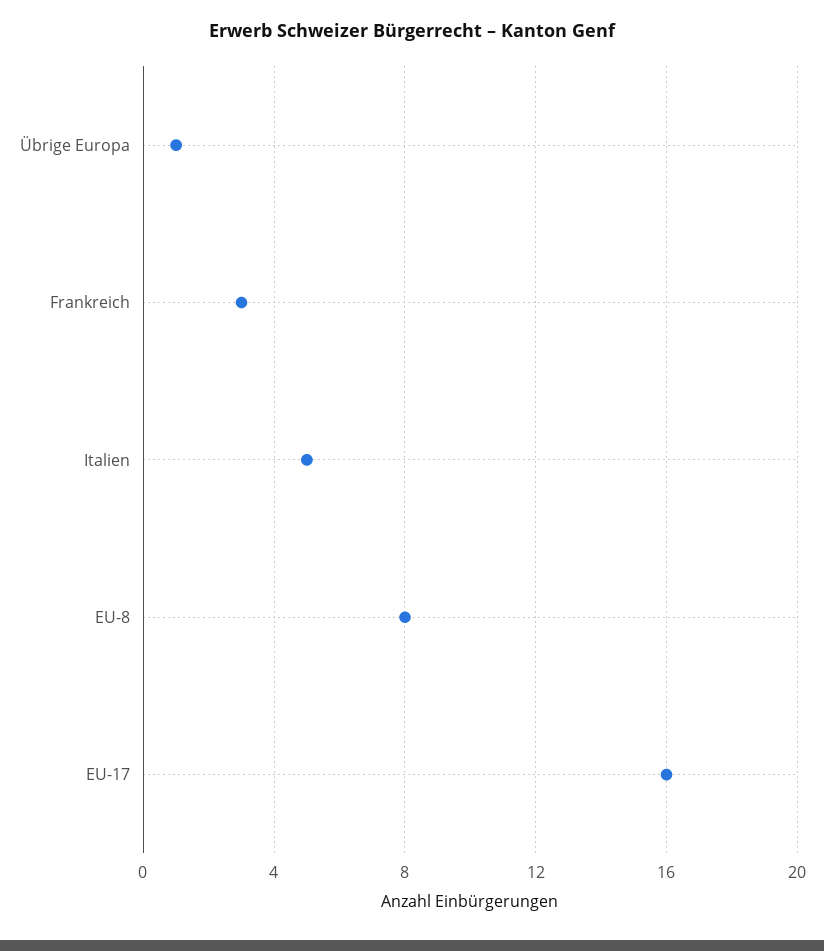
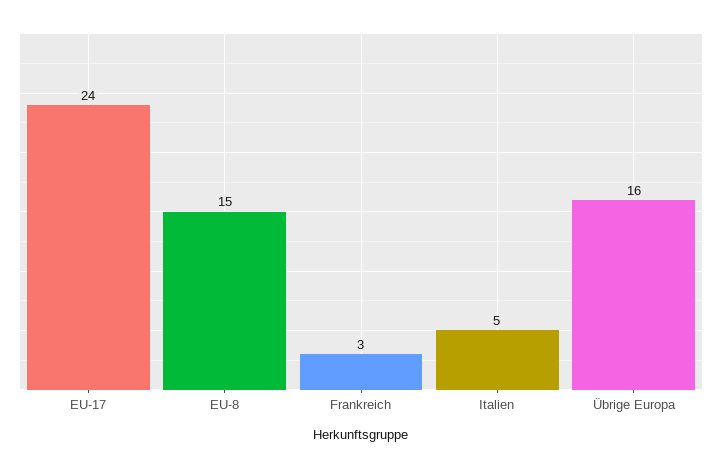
  {
-   "Übrige Europa": 1,
+   "Übrige Europa": 16,
    "Frankreich": 3,
    "Italien": 5,
-   "EU-8": 8,
+   "EU-8": 15,
-   "EU-17": 16
+   "EU-17": 24
  }

